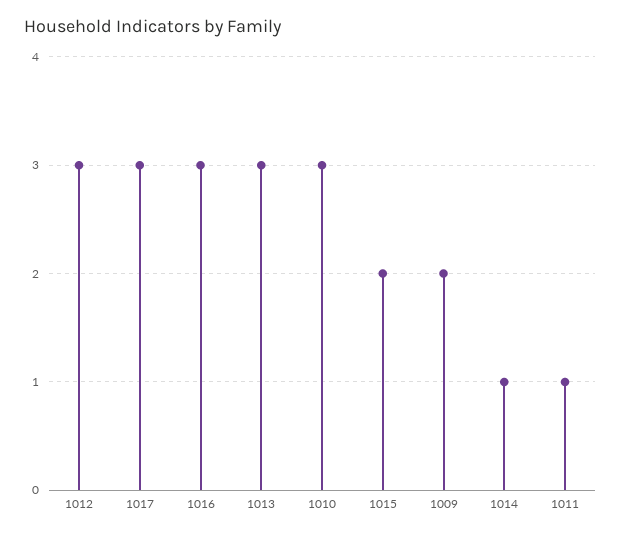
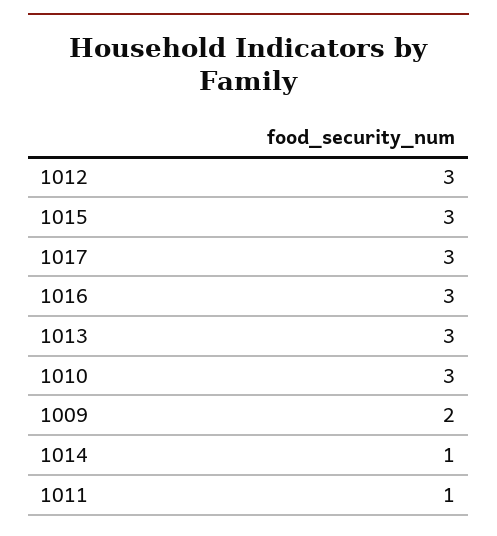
  {
    "1012": 3,
    "1017": 3,
    "1016": 3,
    "1013": 3,
    "1010": 3,
-   "1015": 2,
+   "1015": 3,
    "1009": 2,
    "1014": 1,
    "1011": 1
  }

